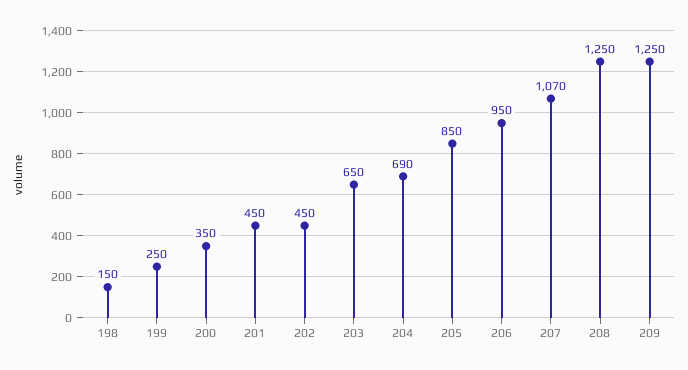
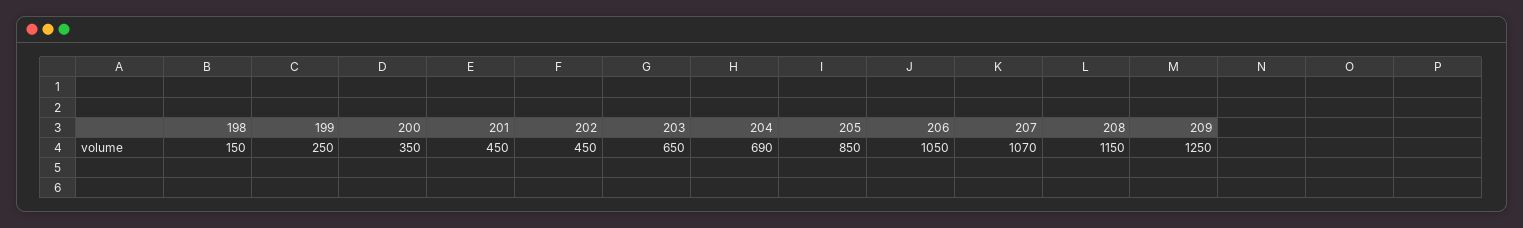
  {
    "198": 150,
    "199": 250,
    "200": 350,
    "201": 450,
    "202": 450,
    "203": 650,
    "204": 690,
    "205": 850,
-   "206": 950,
+   "206": 1050,
    "207": 1070,
-   "208": 1250,
+   "208": 1150,
    "209": 1250
  }

